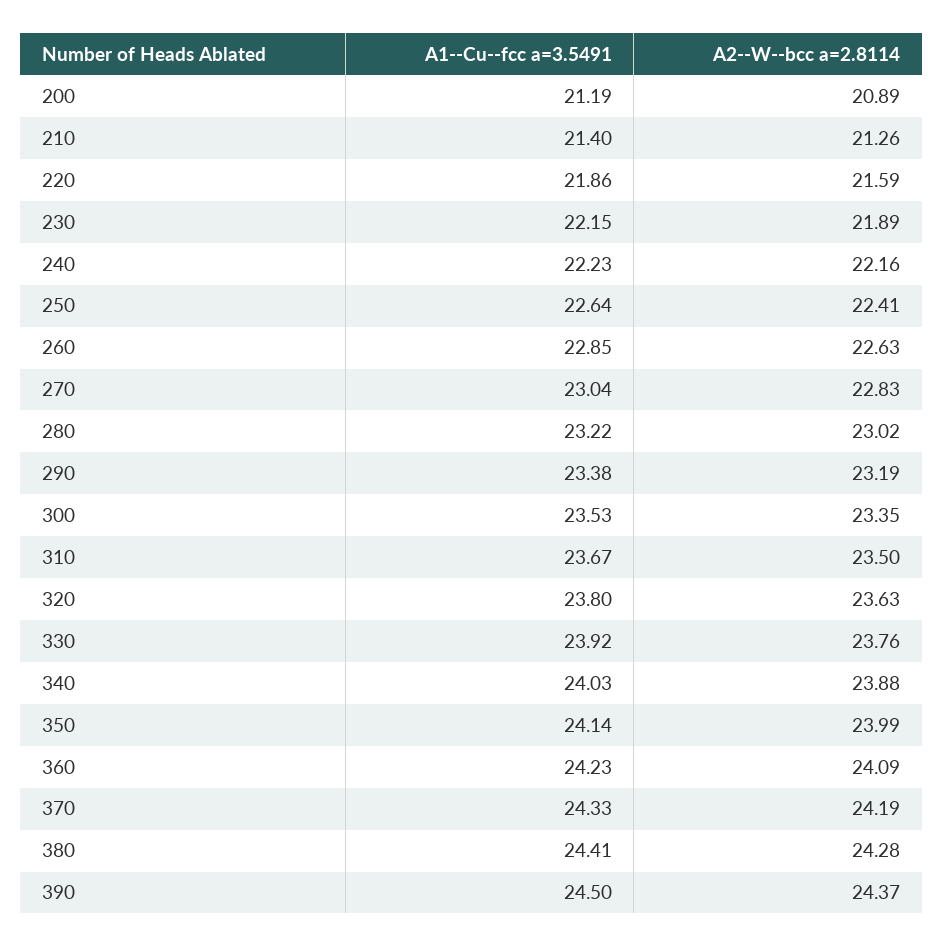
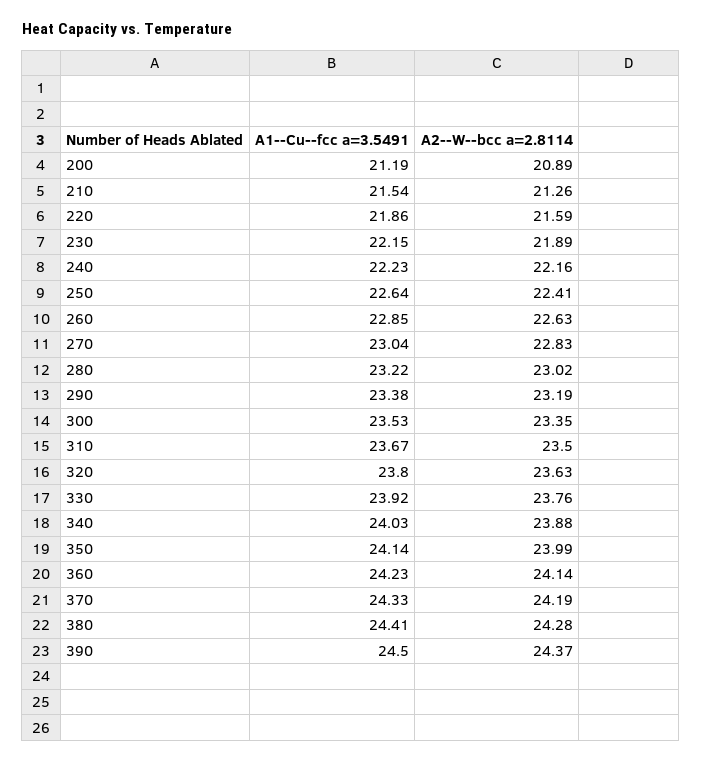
  {
    "A1--Cu--fcc a=3.5491": {
      "200": 21.19,
-     "210": 21.4,
+     "210": 21.54,
      "220": 21.86,
      "230": 22.15,
      "240": 22.23,
      "250": 22.64,
      "260": 22.85,
      "270": 23.04,
      "280": 23.22,
      "290": 23.38,
      "300": 23.53,
      "310": 23.67,
      "320": 23.8,
      "330": 23.92,
      "340": 24.03,
      "350": 24.14,
      "360": 24.23,
      "370": 24.33,
      "380": 24.41,
      "390": 24.5
    },
    "A2--W--bcc a=2.8114": {
      "200": 20.89,
      "210": 21.26,
      "220": 21.59,
      "230": 21.89,
      "240": 22.16,
      "250": 22.41,
      "260": 22.63,
      "270": 22.83,
      "280": 23.02,
      "290": 23.19,
      "300": 23.35,
      "310": 23.5,
      "320": 23.63,
      "330": 23.76,
      "340": 23.88,
      "350": 23.99,
-     "360": 24.09,
+     "360": 24.14,
      "370": 24.19,
      "380": 24.28,
      "390": 24.37
    }
  }

